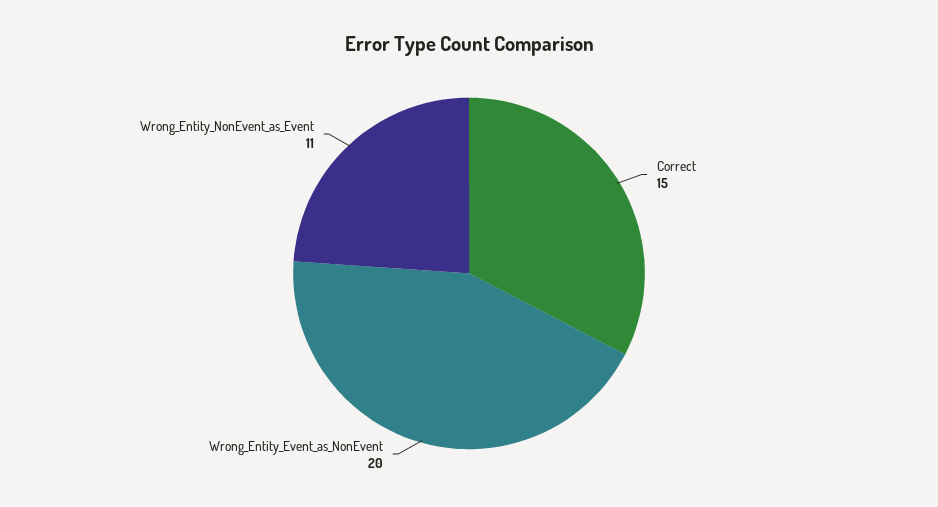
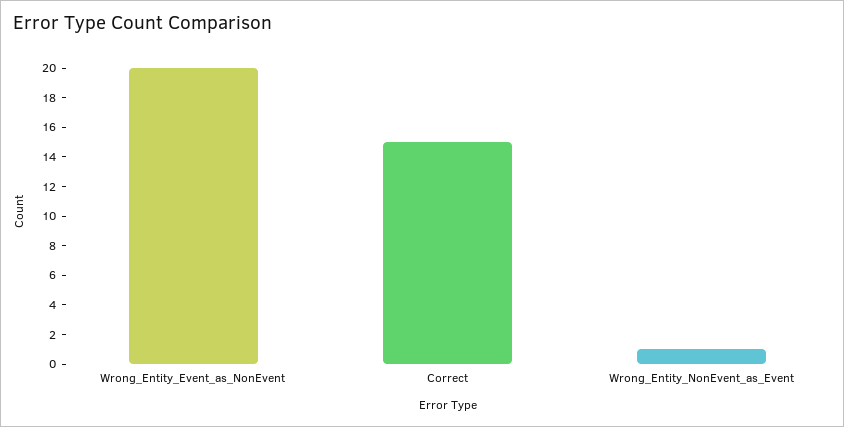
  {
    "Correct": 15,
    "Wrong_Entity_Event_as_NonEvent": 20,
-   "Wrong_Entity_NonEvent_as_Event": 11
+   "Wrong_Entity_NonEvent_as_Event": 1
  }

